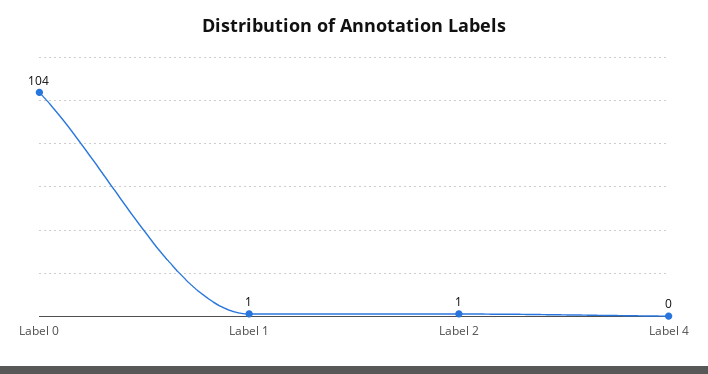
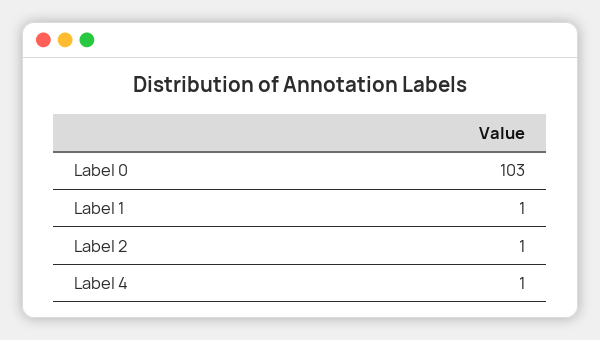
  {
-   "Label 0": 104,
+   "Label 0": 103,
    "Label 1": 1,
    "Label 2": 1,
-   "Label 4": 0
+   "Label 4": 1
  }

